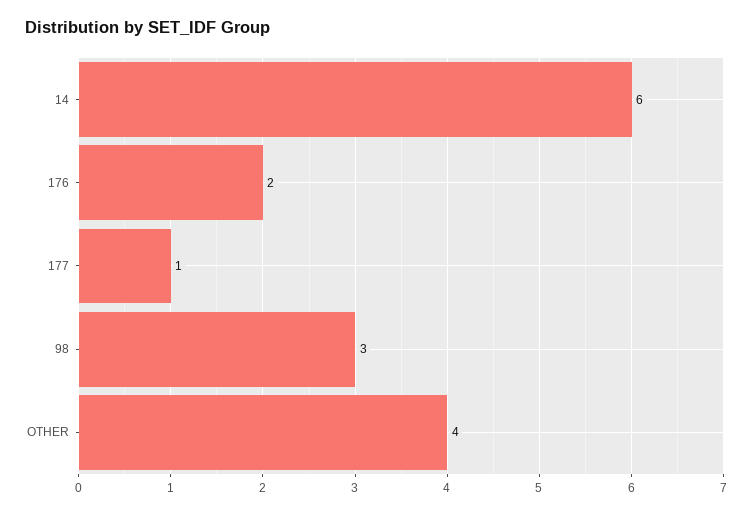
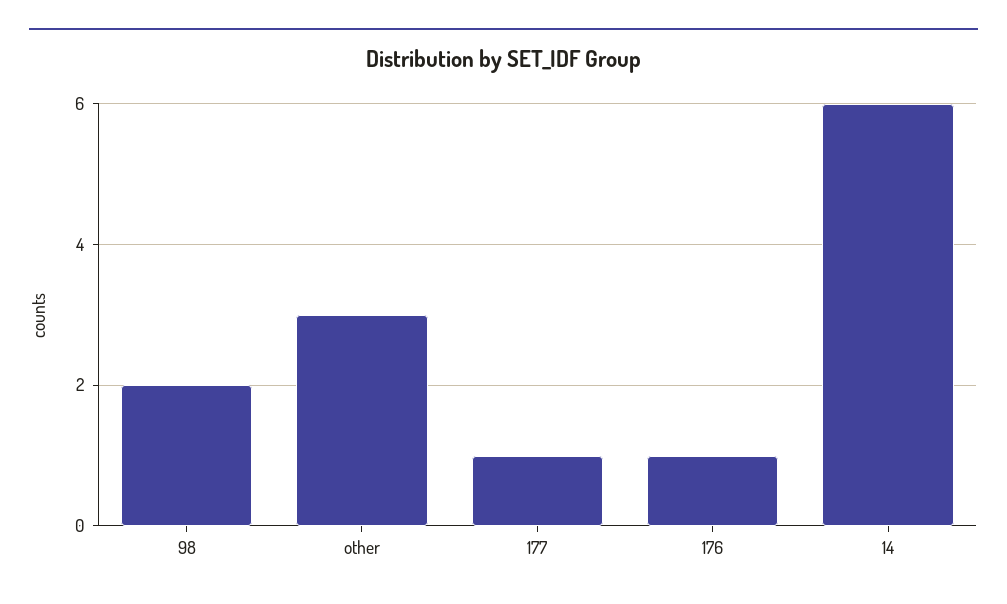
  {
    "14": 6,
-   "176": 2,
+   "176": 1,
    "177": 1,
-   "98": 3,
+   "98": 2,
-   "OTHER": 4
+   "OTHER": 3
  }

